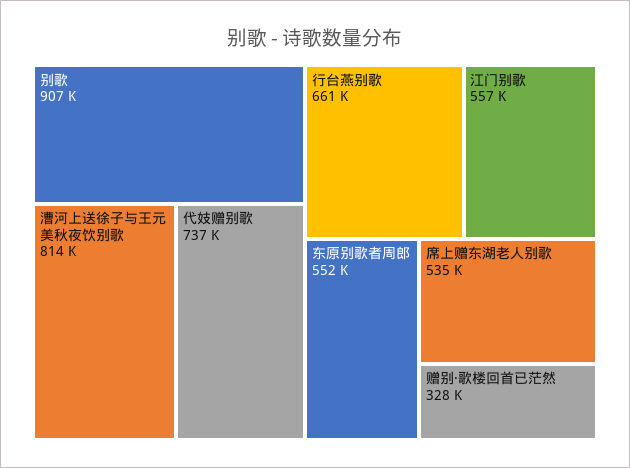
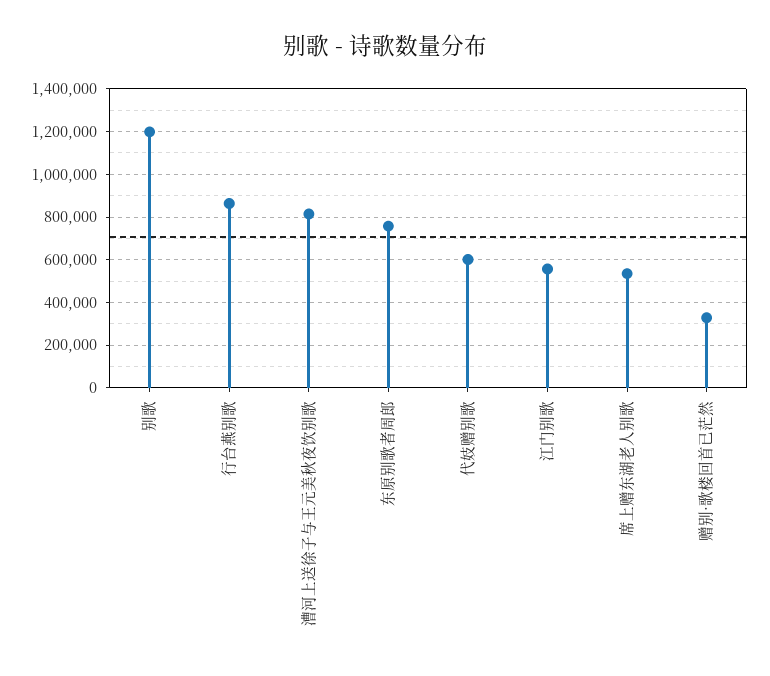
  {
-   "别歌": 907000,
+   "别歌": 1200000,
    "漕河上送徐子与王元美秋夜饮别歌": 814000,
-   "代妓赠别歌": 737000,
+   "代妓赠别歌": 600000,
-   "行台燕别歌": 661000,
+   "行台燕别歌": 850000,
    "江门别歌": 557000,
-   "东原别歌者周郎": 552000,
+   "东原别歌者周郎": 750000,
    "席上赠东湖老人别歌": 535000,
    "赠别·歌楼回首已茫然": 328000
  }

